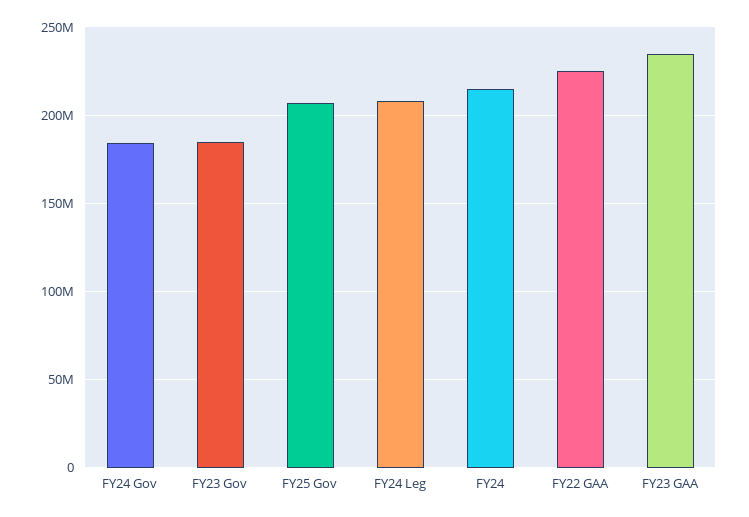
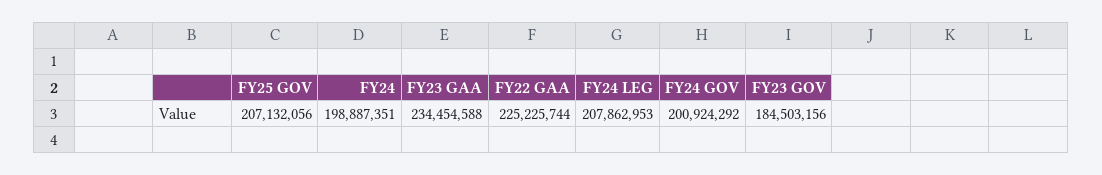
  {
-   "FY24 Gov": 185000000,
+   "FY24 Gov": 200924292,
    "FY23 Gov": 184503156,
    "FY25 Gov": 207132056,
    "FY24 Leg": 207862953,
-   "FY24": 215000000,
+   "FY24": 198887351,
    "FY22 GAA": 225225744,
    "FY23 GAA": 234454588
  }

